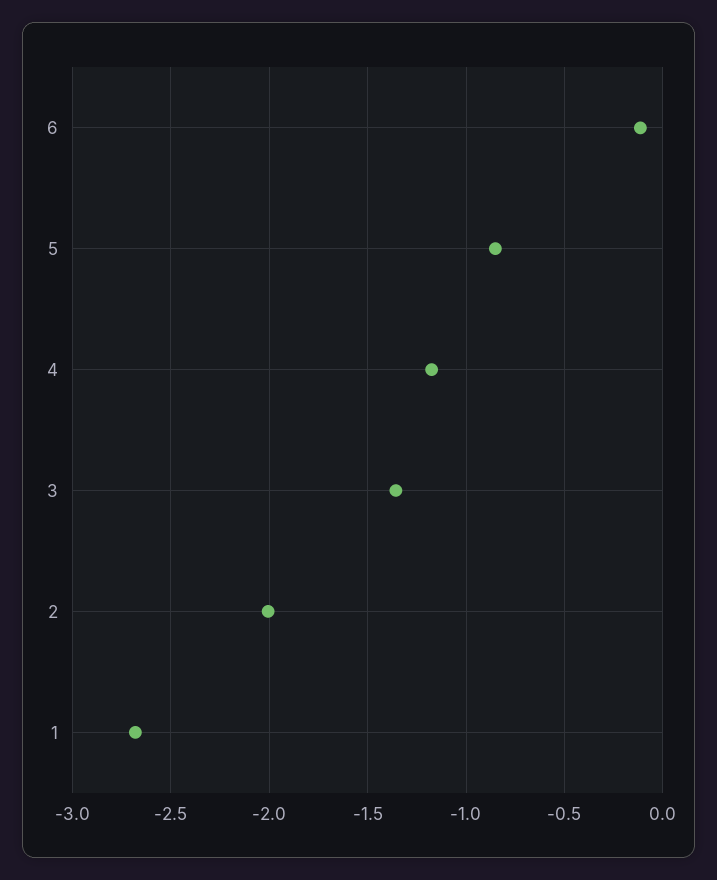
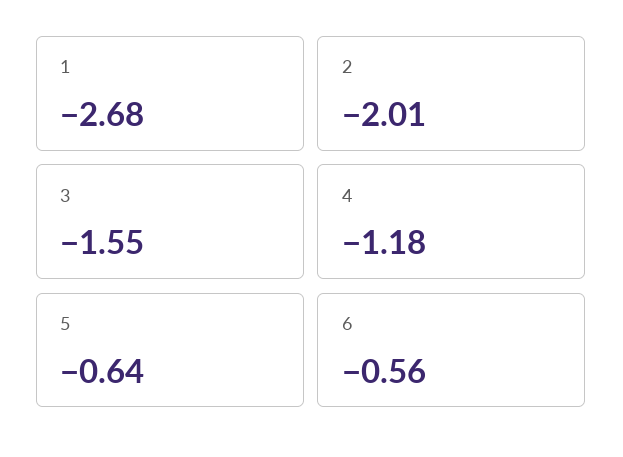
  {
-   "6": -0.1,
+   "6": -0.56,
-   "5": -0.85,
+   "5": -0.64,
    "4": -1.18,
-   "3": -1.35,
+   "3": -1.55,
    "2": -2.01,
    "1": -2.68
  }

